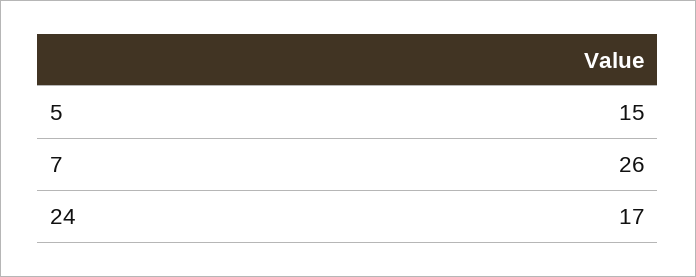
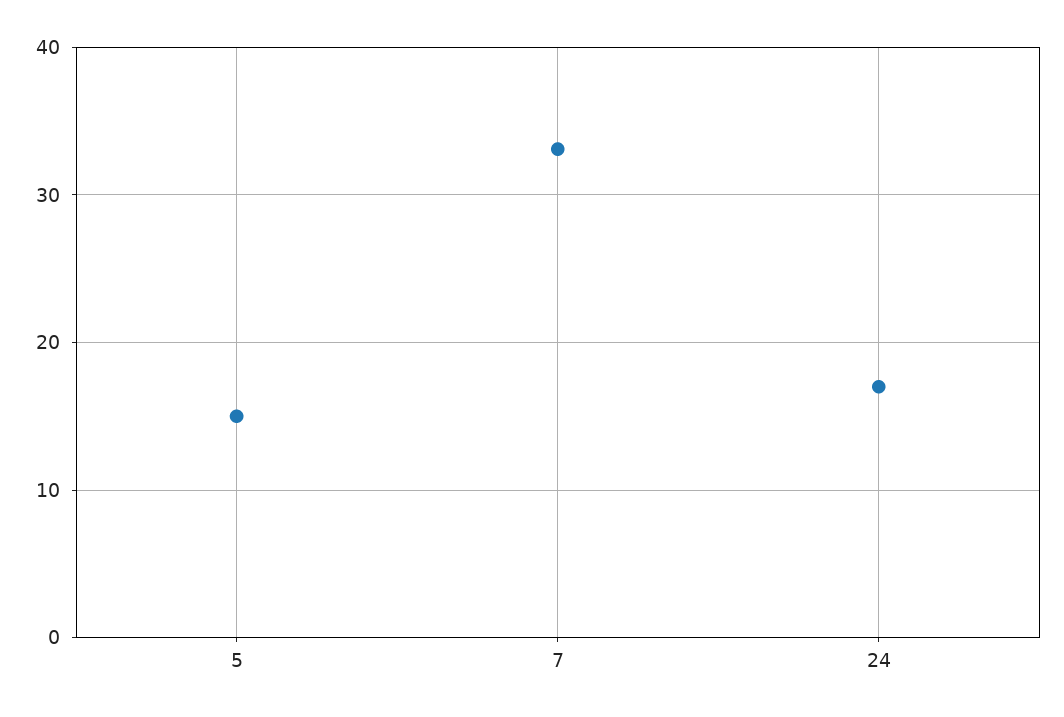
  {
    "5": 15,
-   "7": 26,
+   "7": 33,
    "24": 17
  }

